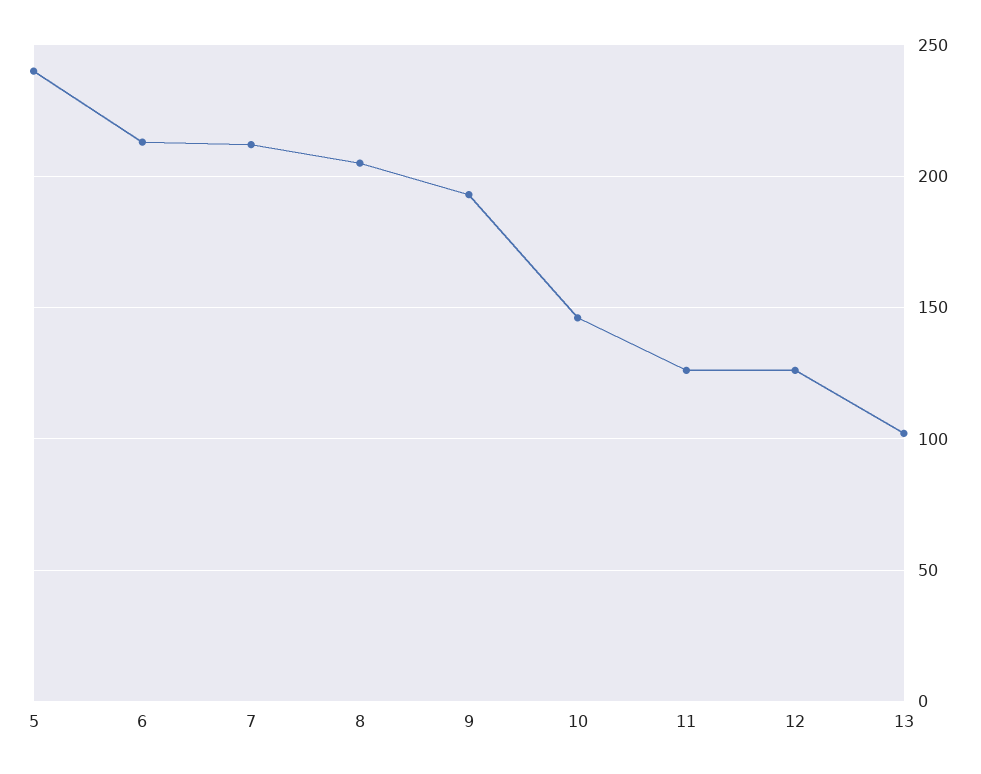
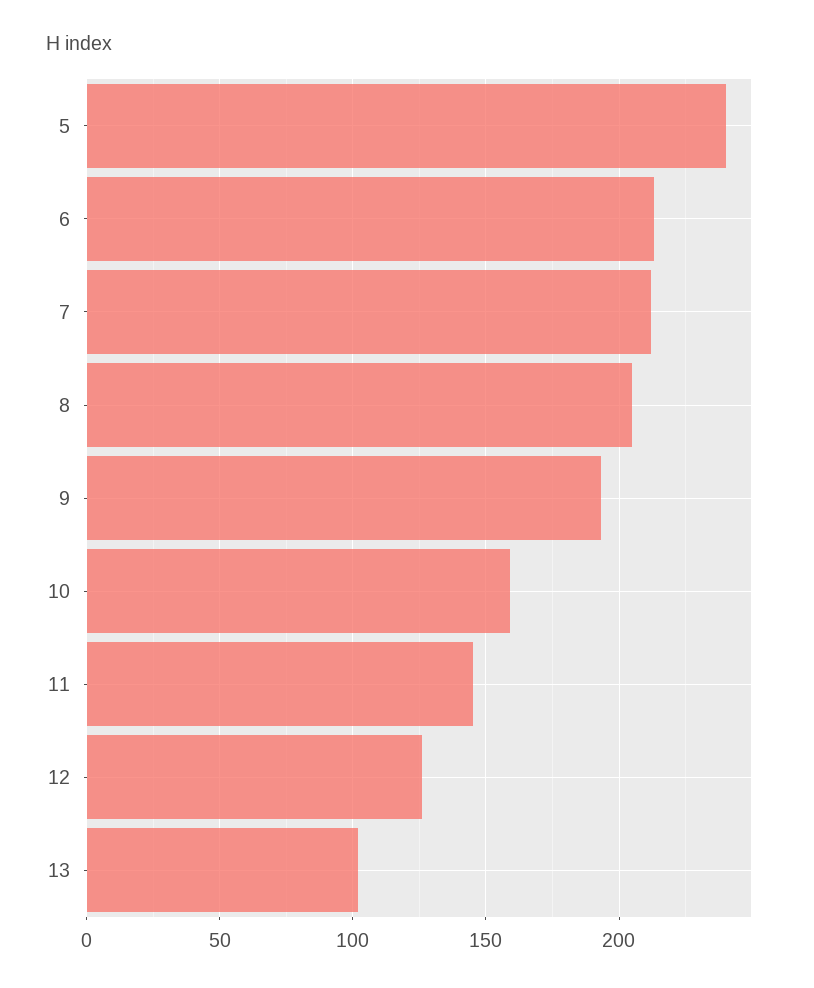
  {
    "5": 240,
    "6": 215,
    "7": 210,
    "8": 205,
    "9": 195,
-   "10": 145,
+   "10": 160,
-   "11": 125,
+   "11": 145,
    "12": 125,
    "13": 100
  }

